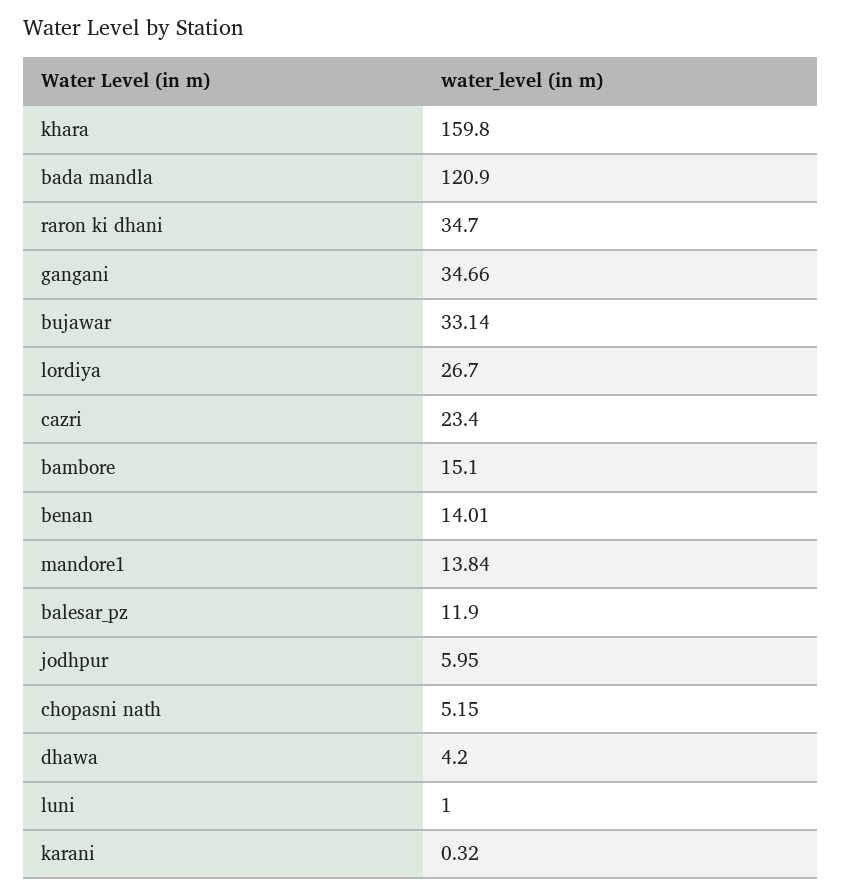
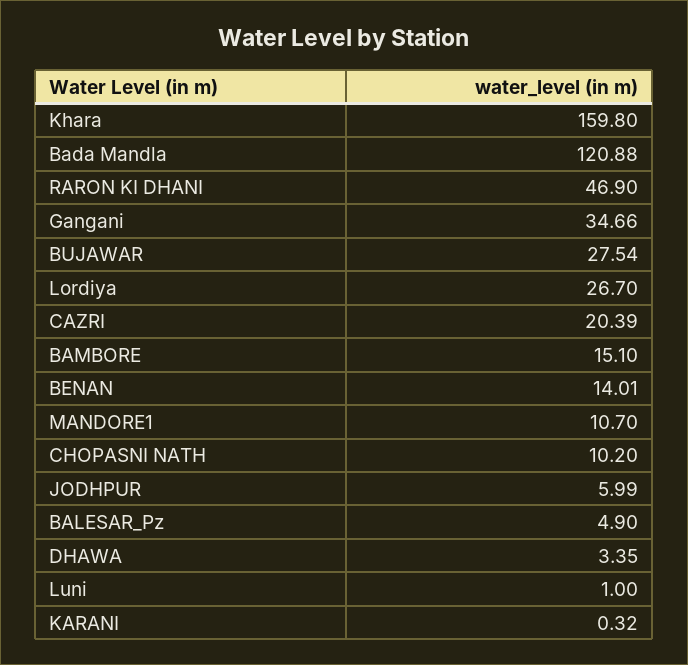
  {
    "khara": 159.8,
-   "bada mandla": 120.9,
+   "bada mandla": 120.88,
-   "raron ki dhani": 34.7,
+   "raron ki dhani": 46.9,
    "gangani": 34.66,
-   "bujawar": 33.14,
+   "bujawar": 27.54,
    "lordiya": 26.7,
-   "cazri": 23.4,
+   "cazri": 20.39,
    "bambore": 15.1,
    "benan": 14.01,
-   "mandore1": 13.84,
+   "mandore1": 10.7,
-   "balesar_pz": 11.9,
+   "balesar_pz": 4.9,
-   "jodhpur": 5.95,
+   "jodhpur": 5.99,
-   "chopasni nath": 5.15,
+   "chopasni nath": 10.2,
-   "dhawa": 4.2,
+   "dhawa": 3.35,
    "luni": 1,
    "karani": 0.32
  }

